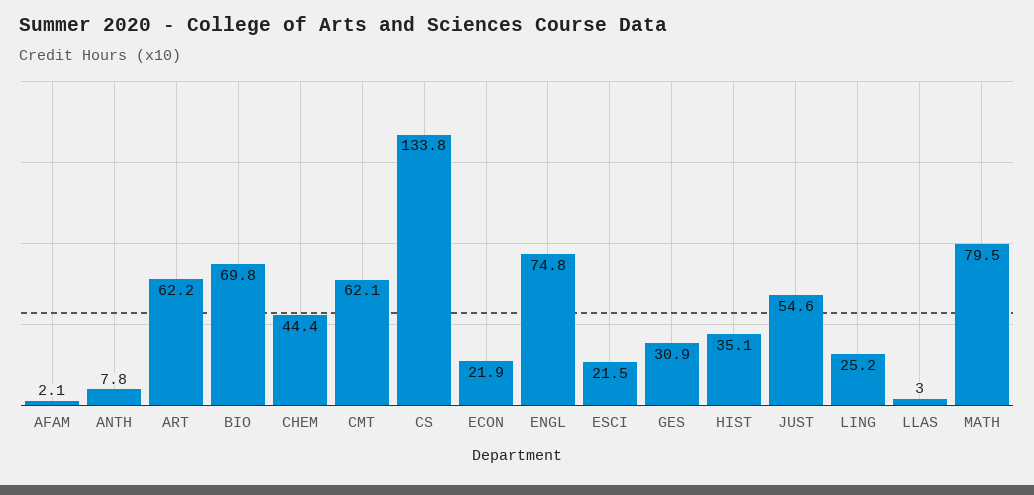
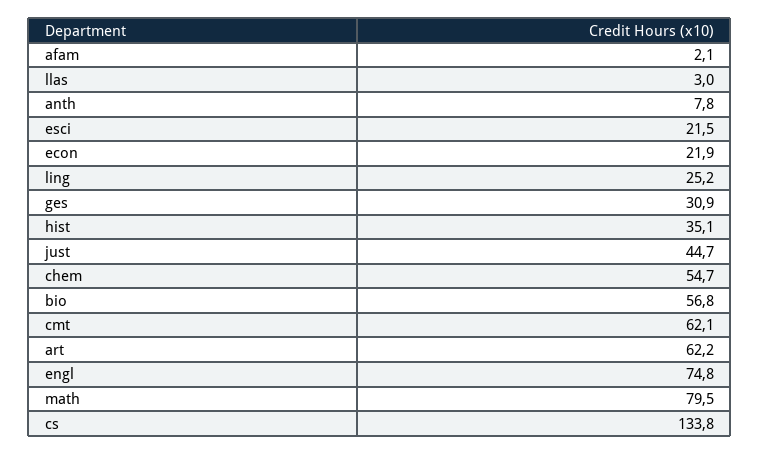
  {
    "AFAM": 2.1,
    "ANTH": 7.8,
    "ART": 62.2,
-   "BIO": 69.8,
+   "BIO": 56.8,
-   "CHEM": 44.4,
+   "CHEM": 54.7,
    "CMT": 62.1,
    "CS": 133.8,
    "ECON": 21.9,
    "ENGL": 74.8,
    "ESCI": 21.5,
    "GES": 30.9,
    "HIST": 35.1,
-   "JUST": 54.6,
+   "JUST": 44.7,
    "LING": 25.2,
    "LLAS": 3,
    "MATH": 79.5
  }

